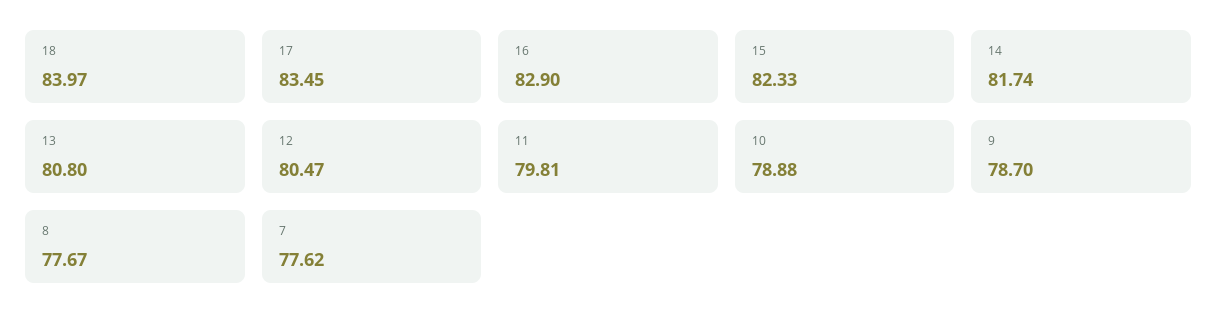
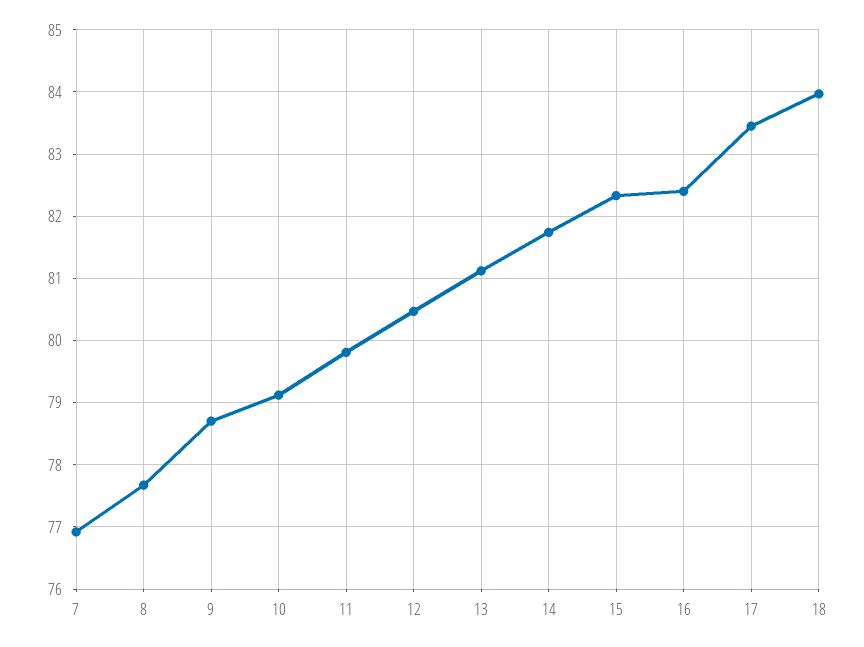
  {
    "18": 83.97,
    "17": 83.45,
-   "16": 82.9,
+   "16": 82.4,
    "15": 82.33,
    "14": 81.74,
-   "13": 80.8,
+   "13": 81.1,
    "12": 80.47,
    "11": 79.81,
-   "10": 78.88,
+   "10": 79.1,
    "9": 78.7,
    "8": 77.67,
-   "7": 77.62
+   "7": 76.9
  }

